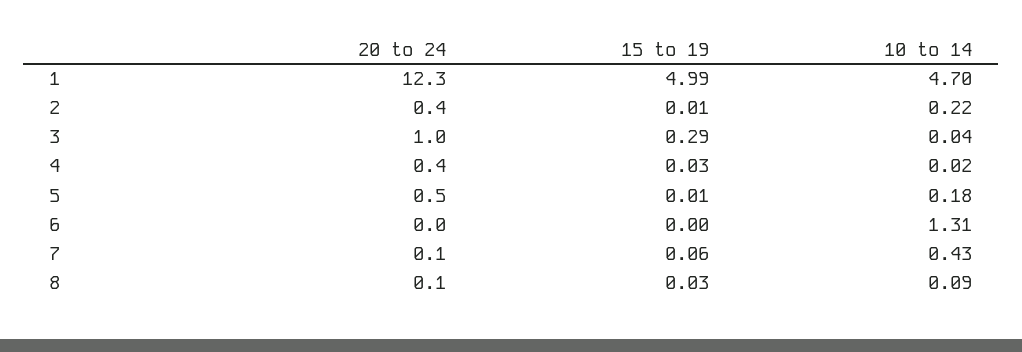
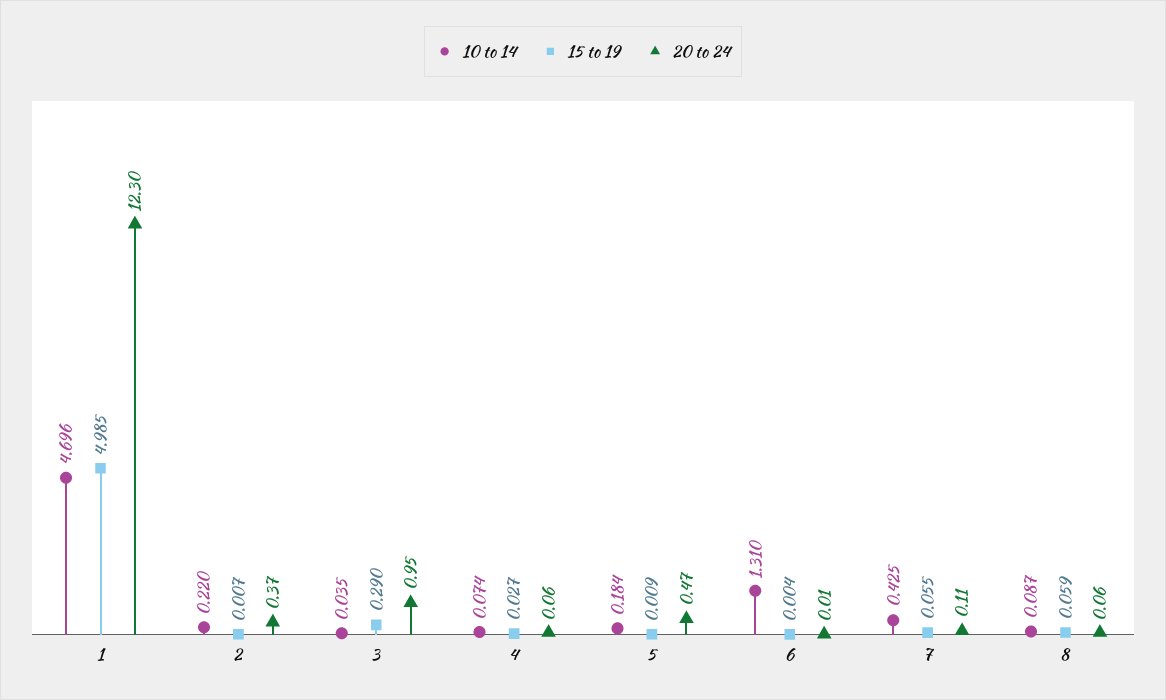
  {
    "20 to 24": {
      "1": 12.3,
      "2": 0.37,
      "3": 0.95,
-     "4": 0.4,
+     "4": 0.06,
      "5": 0.47,
      "6": 0.01,
      "7": 0.11,
      "8": 0.06
    },
    "15 to 19": {
      "1": 4.985,
      "2": 0.007,
      "3": 0.29,
      "4": 0.027,
      "5": 0.009,
      "6": 0.004,
      "7": 0.055,
-     "8": 0.03
+     "8": 0.059
    },
    "10 to 14": {
      "1": 4.696,
      "2": 0.22,
      "3": 0.035,
-     "4": 0.02,
+     "4": 0.074,
      "5": 0.184,
      "6": 1.31,
      "7": 0.425,
      "8": 0.087
    }
  }

